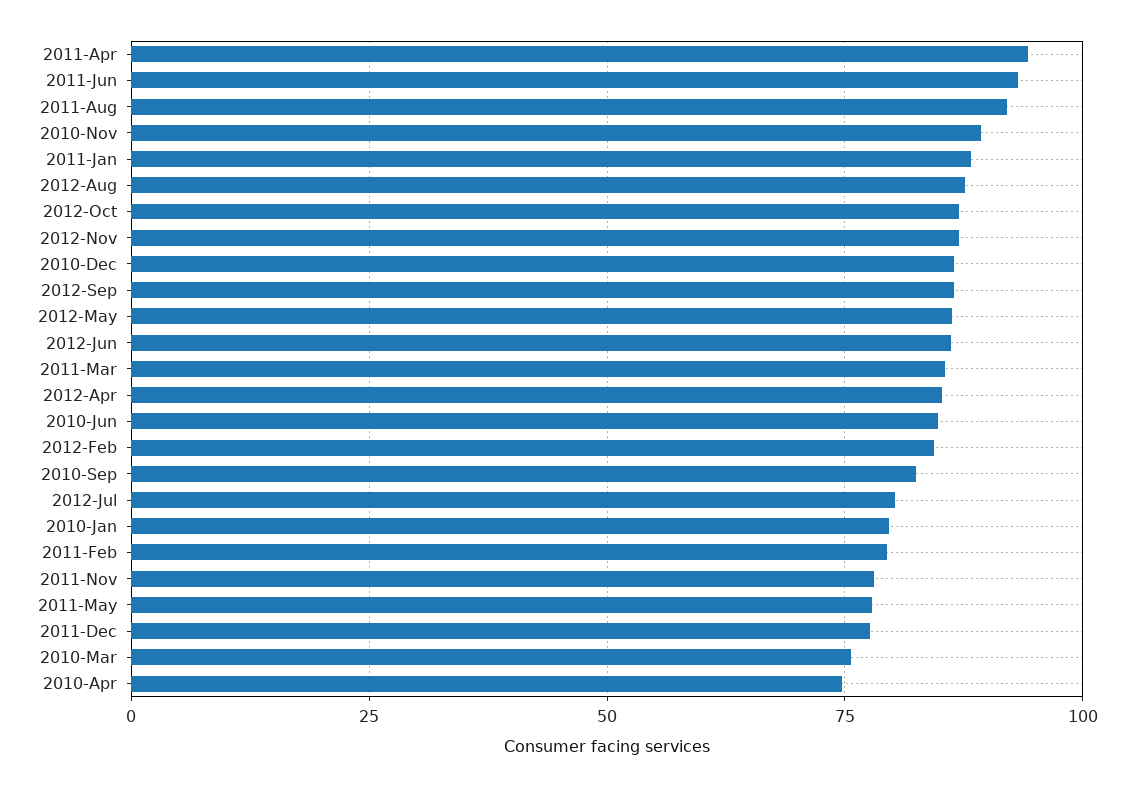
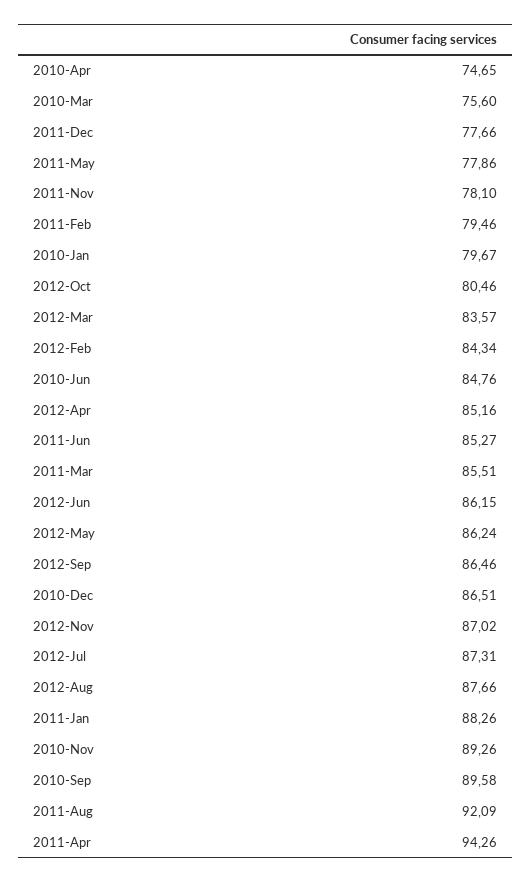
  {
    "2011-Apr": 94.26,
-   "2011-Jun": 92.5,
+   "2011-Jun": 85.27,
    "2011-Aug": 92.09,
    "2010-Nov": 89.26,
    "2011-Jan": 88.26,
    "2012-Aug": 87.66,
-   "2012-Oct": 87.5,
+   "2012-Oct": 80.46,
    "2012-Nov": 87.02,
    "2010-Dec": 86.51,
    "2012-Sep": 86.46,
    "2012-May": 86.24,
    "2012-Jun": 86.15,
    "2011-Mar": 85.51,
    "2012-Apr": 85.16,
    "2010-Jun": 84.76,
    "2012-Feb": 84.34,
-   "2010-Sep": 82.5,
+   "2010-Sep": 89.58,
-   "2012-Jul": 80,
+   "2012-Jul": 87.31,
    "2010-Jan": 79.67,
    "2011-Feb": 79.46,
    "2011-Nov": 78.1,
    "2011-May": 77.86,
    "2011-Dec": 77.66,
    "2010-Mar": 75.6,
-   "2010-Apr": 74.65
+   "2010-Apr": 74.65,
+   "2012-Mar": 83.57
  }

